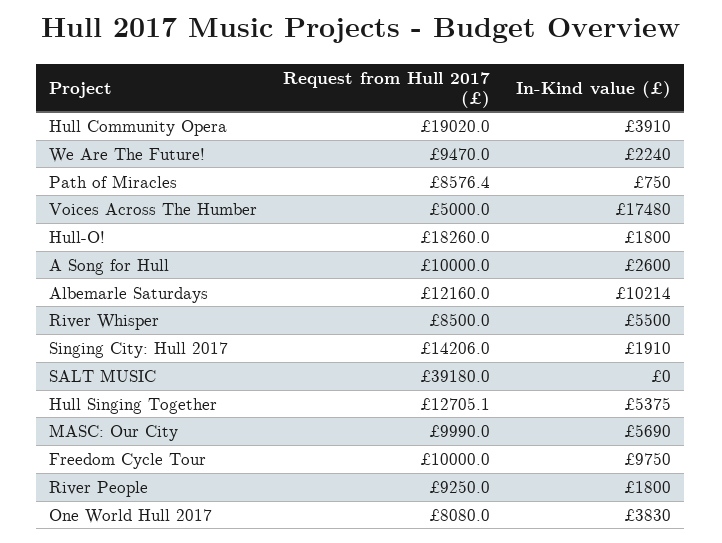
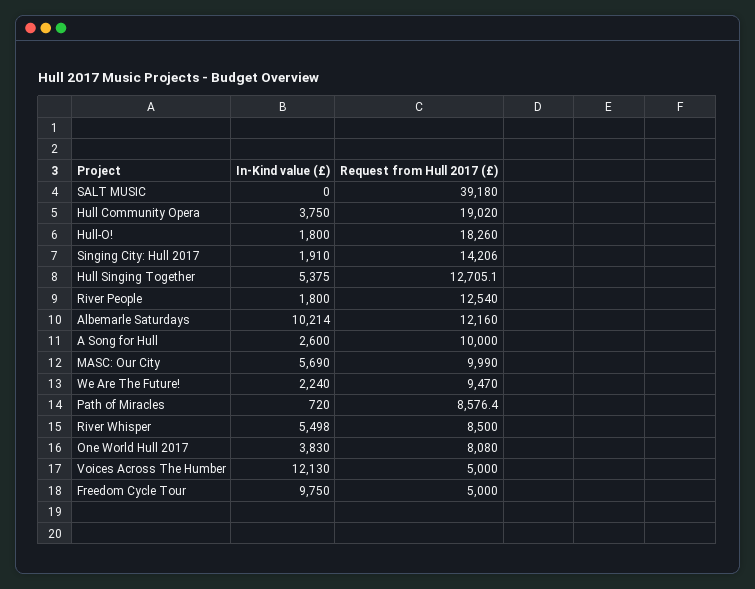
  {
    "Request from Hull 2017 (£)": {
      "Hull Community Opera": 19020,
      "We Are The Future!": 9470,
      "Path of Miracles": 8576.4,
      "Voices Across The Humber": 5000,
      "Hull-O!": 18260,
      "A Song for Hull": 10000,
      "Albemarle Saturdays": 12160,
      "River Whisper": 8500,
      "Singing City: Hull 2017": 14206,
      "SALT MUSIC": 39180,
      "Hull Singing Together": 12705.1,
      "MASC: Our City": 9990,
-     "Freedom Cycle Tour": 10000,
+     "Freedom Cycle Tour": 5000,
-     "River People": 9250,
+     "River People": 12540,
      "One World Hull 2017": 8080
    },
    "In-Kind value (£)": {
-     "Hull Community Opera": 3910,
+     "Hull Community Opera": 3750,
      "We Are The Future!": 2240,
-     "Path of Miracles": 750,
+     "Path of Miracles": 720,
-     "Voices Across The Humber": 17480,
+     "Voices Across The Humber": 12130,
      "Hull-O!": 1800,
      "A Song for Hull": 2600,
      "Albemarle Saturdays": 10214,
-     "River Whisper": 5500,
+     "River Whisper": 5498,
      "Singing City: Hull 2017": 1910,
      "SALT MUSIC": 0,
      "Hull Singing Together": 5375,
      "MASC: Our City": 5690,
      "Freedom Cycle Tour": 9750,
      "River People": 1800,
      "One World Hull 2017": 3830
    }
  }

